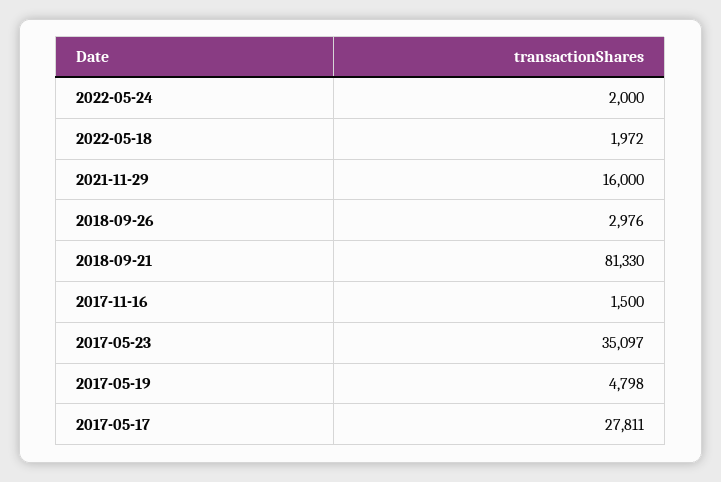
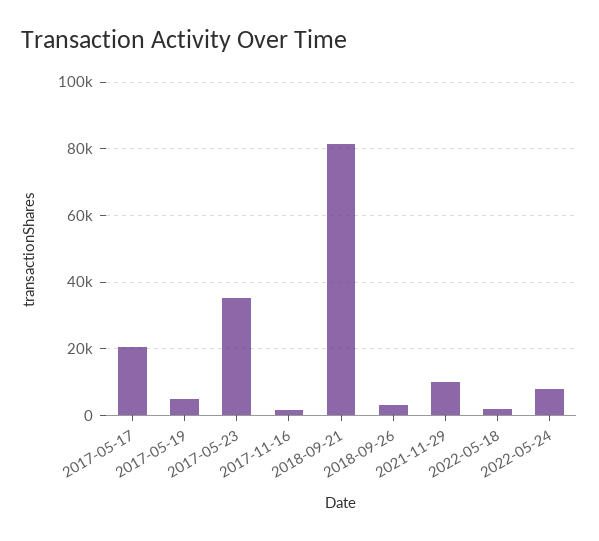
  {
-   "2022-05-24": 2000,
+   "2022-05-24": 8000,
    "2022-05-18": 1972,
-   "2021-11-29": 16000,
+   "2021-11-29": 10000,
    "2018-09-26": 2976,
    "2018-09-21": 81330,
    "2017-11-16": 1500,
    "2017-05-23": 35097,
    "2017-05-19": 4798,
-   "2017-05-17": 27811
+   "2017-05-17": 20000
  }

